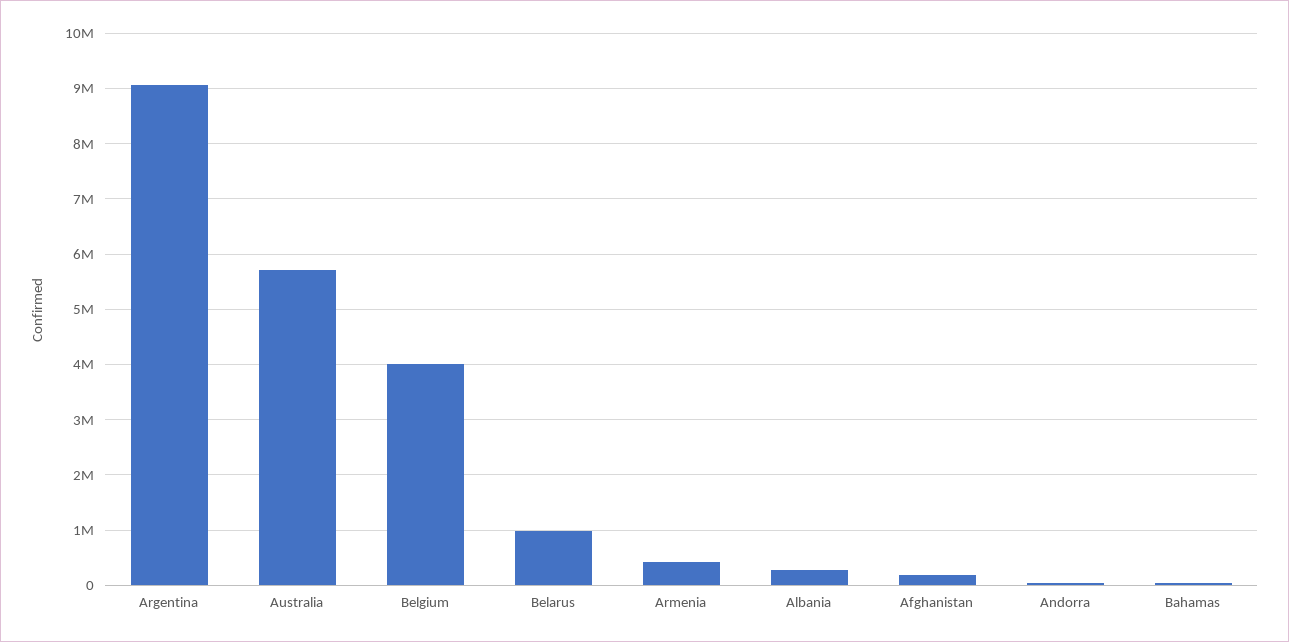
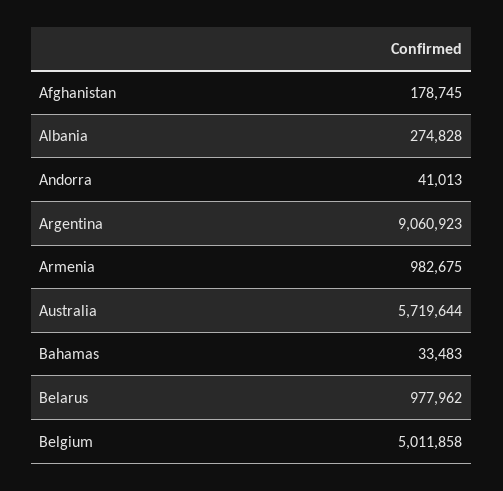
  {
    "Argentina": 9060923,
    "Australia": 5719644,
-   "Belgium": 4000000,
+   "Belgium": 5011858,
    "Belarus": 977962,
-   "Armenia": 400000,
+   "Armenia": 982675,
    "Albania": 274828,
    "Afghanistan": 178745,
    "Andorra": 41013,
    "Bahamas": 33483
  }

